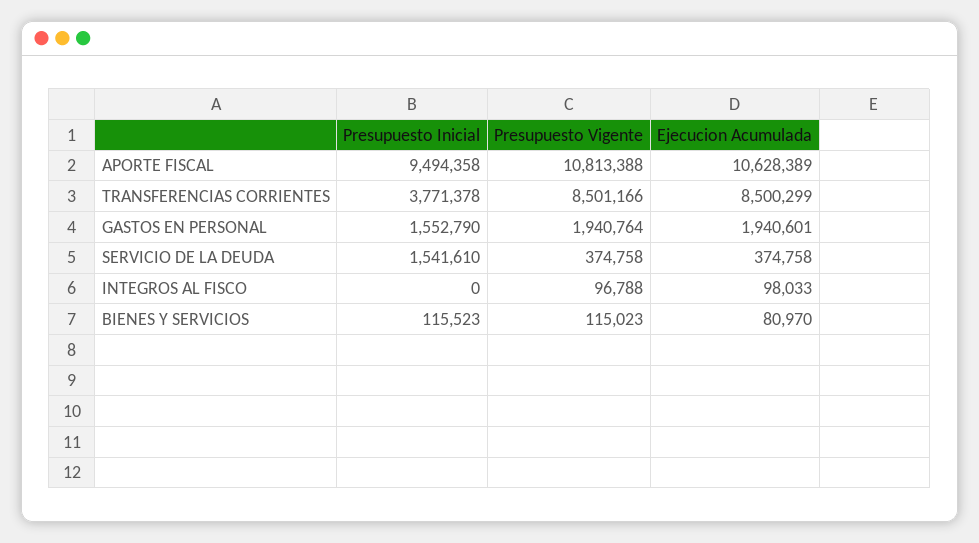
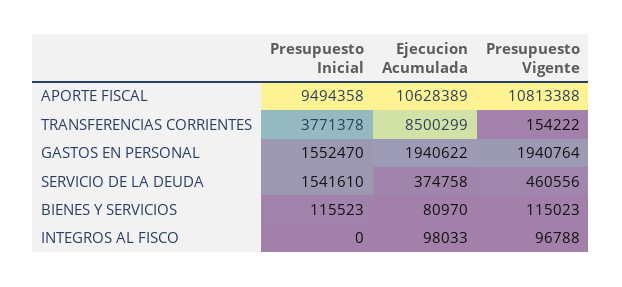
  {
    "Presupuesto Inicial": {
      "APORTE FISCAL": 9494358,
      "TRANSFERENCIAS CORRIENTES": 3771378,
-     "GASTOS EN PERSONAL": 1552790,
+     "GASTOS EN PERSONAL": 1552470,
      "SERVICIO DE LA DEUDA": 1541610,
      "INTEGROS AL FISCO": 0,
      "BIENES Y SERVICIOS": 115523
    },
    "Presupuesto Vigente": {
      "APORTE FISCAL": 10813388,
-     "TRANSFERENCIAS CORRIENTES": 8501166,
+     "TRANSFERENCIAS CORRIENTES": 154222,
      "GASTOS EN PERSONAL": 1940764,
-     "SERVICIO DE LA DEUDA": 374758,
+     "SERVICIO DE LA DEUDA": 460556,
      "INTEGROS AL FISCO": 96788,
      "BIENES Y SERVICIOS": 115023
    },
    "Ejecucion Acumulada": {
      "APORTE FISCAL": 10628389,
      "TRANSFERENCIAS CORRIENTES": 8500299,
-     "GASTOS EN PERSONAL": 1940601,
+     "GASTOS EN PERSONAL": 1940622,
      "SERVICIO DE LA DEUDA": 374758,
      "INTEGROS AL FISCO": 98033,
      "BIENES Y SERVICIOS": 80970
    }
  }

